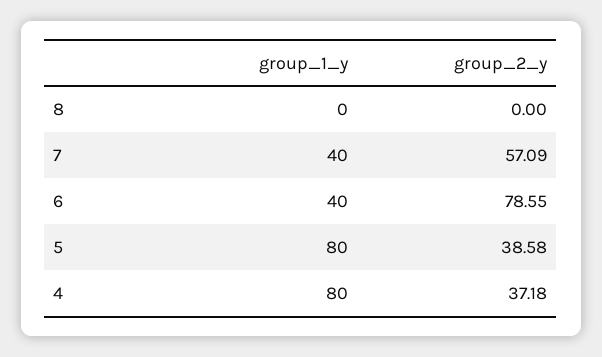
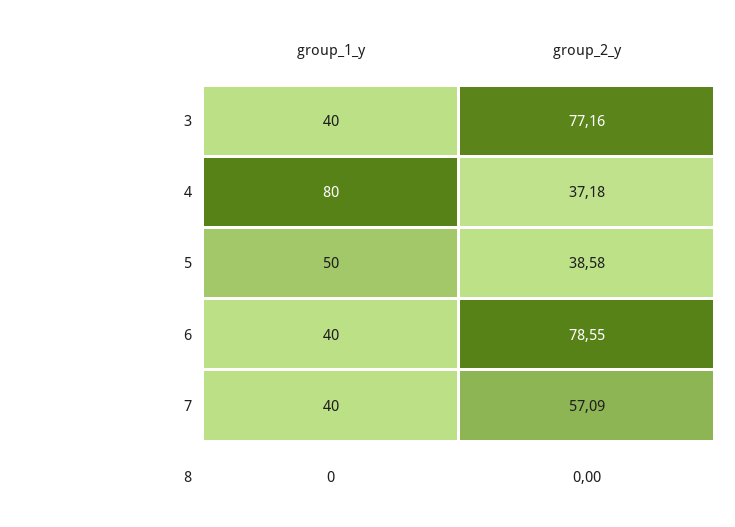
  {
    "group_1_y": {
      "8": 0,
      "7": 40,
      "6": 40,
-     "5": 80,
+     "5": 50,
-     "4": 80
+     "4": 80,
+     "3": 40
    },
    "group_2_y": {
      "8": 0,
      "7": 57.09,
      "6": 78.55,
      "5": 38.58,
-     "4": 37.18
+     "4": 37.18,
+     "3": 77.16
    }
  }

